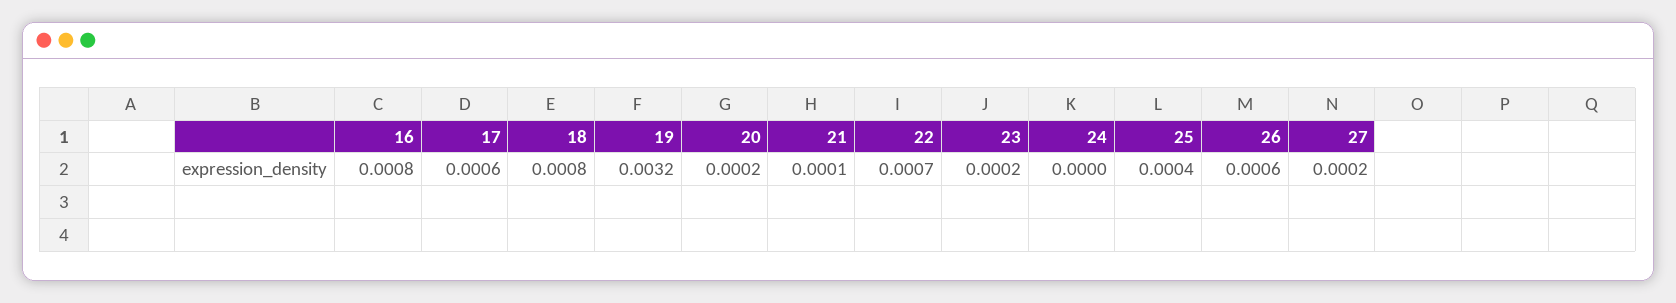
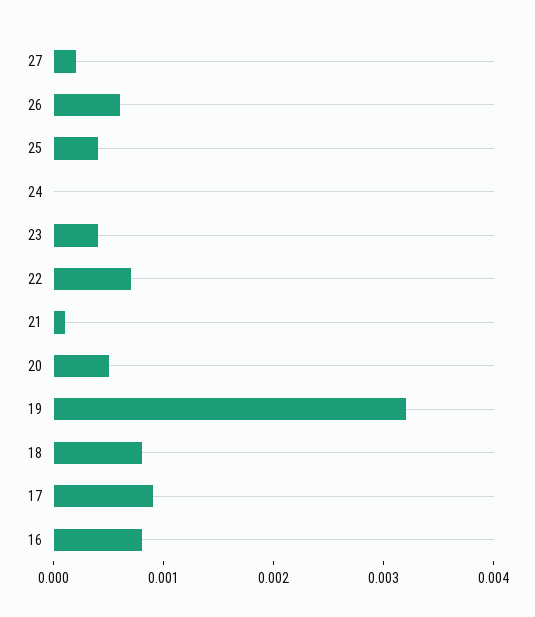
  {
    "16": 0.0008,
-   "17": 0.0006,
+   "17": 0.0009,
    "18": 0.0008,
    "19": 0.0032,
-   "20": 0.0002,
+   "20": 0.0005,
    "21": 0.0001,
    "22": 0.0007,
-   "23": 0.0002,
+   "23": 0.0004,
    "24": 0,
    "25": 0.0004,
    "26": 0.0006,
    "27": 0.0002
  }

